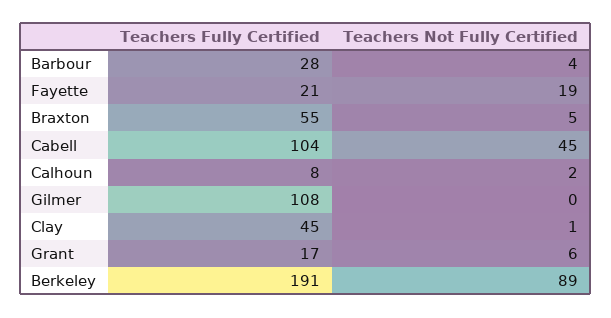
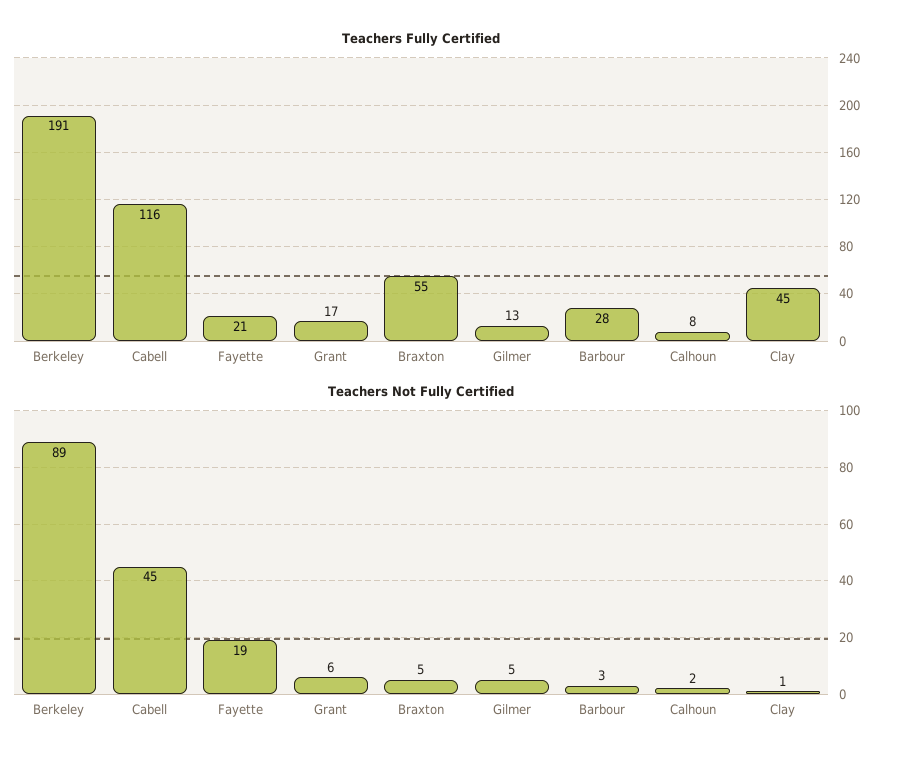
  {
    "Teachers Fully Certified": {
      "Barbour": 28,
      "Fayette": 21,
      "Braxton": 55,
-     "Cabell": 104,
+     "Cabell": 116,
      "Calhoun": 8,
-     "Gilmer": 108,
+     "Gilmer": 13,
      "Clay": 45,
      "Grant": 17,
      "Berkeley": 191
    },
    "Teachers Not Fully Certified": {
-     "Barbour": 4,
+     "Barbour": 3,
      "Fayette": 19,
      "Braxton": 5,
      "Cabell": 45,
      "Calhoun": 2,
-     "Gilmer": 0,
+     "Gilmer": 5,
      "Clay": 1,
      "Grant": 6,
      "Berkeley": 89
    }
  }

